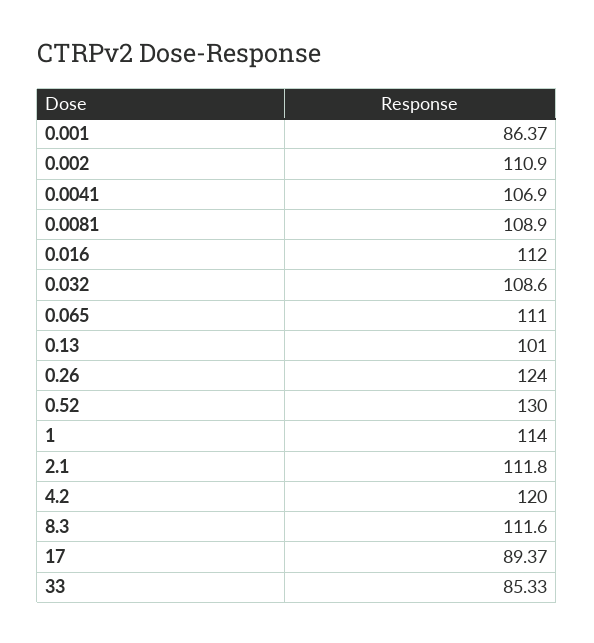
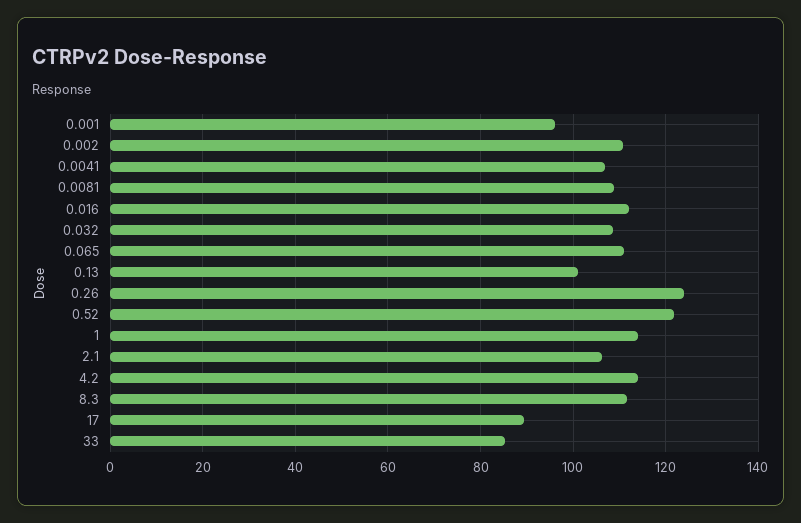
  {
-   "0.001": 86.37,
+   "0.001": 96,
    "0.002": 110.9,
    "0.0041": 106.9,
    "0.0081": 108.9,
    "0.016": 112,
    "0.032": 108.6,
    "0.065": 111,
    "0.13": 101,
    "0.26": 124,
-   "0.52": 130,
+   "0.52": 122,
    "1": 114,
-   "2.1": 111.8,
+   "2.1": 106,
-   "4.2": 120,
+   "4.2": 114,
    "8.3": 111.6,
    "17": 89.37,
    "33": 85.33
  }

